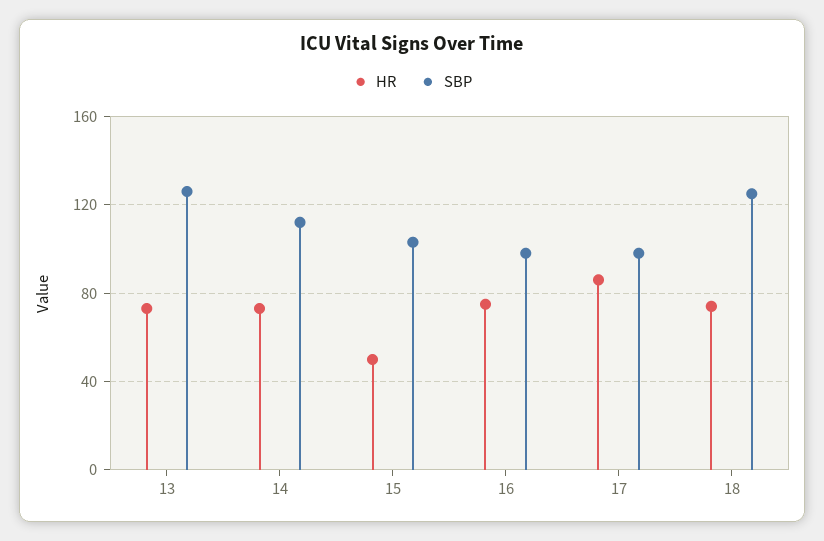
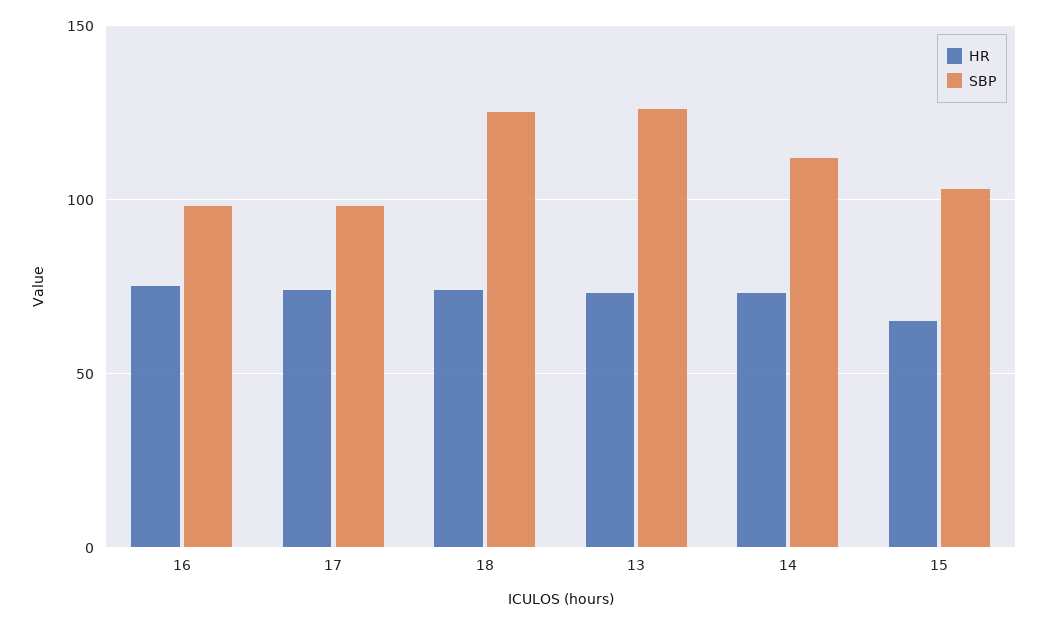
  {
    "HR": {
      "13": 75,
      "14": 75,
-     "15": 50,
+     "15": 65,
      "16": 75,
-     "17": 85,
+     "17": 75,
      "18": 75
    },
    "SBP": {
      "13": 125,
      "14": 110,
      "15": 105,
      "16": 100,
      "17": 100,
      "18": 125
    }
  }

